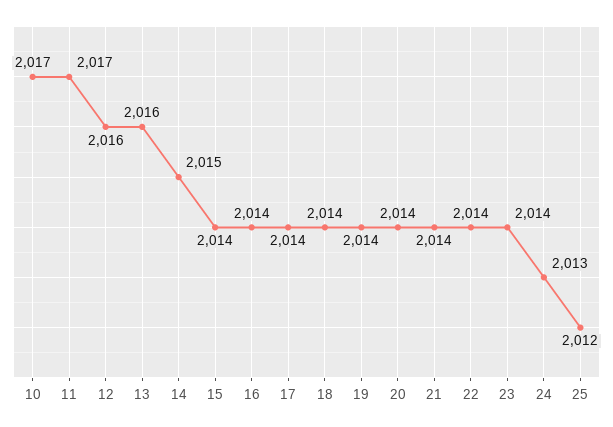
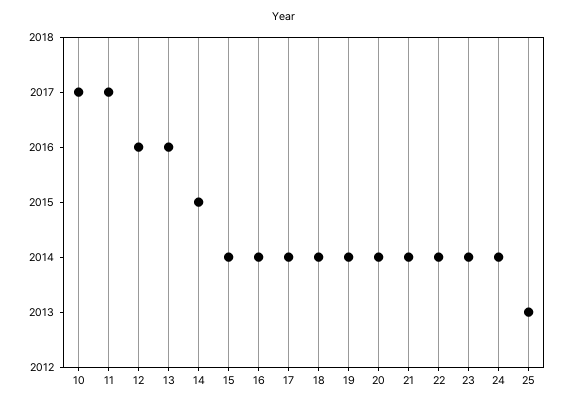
  {
    "10": 2017,
    "11": 2017,
    "12": 2016,
    "13": 2016,
    "14": 2015,
    "15": 2014,
    "16": 2014,
    "17": 2014,
    "18": 2014,
    "19": 2014,
    "20": 2014,
    "21": 2014,
    "22": 2014,
    "23": 2014,
-   "24": 2013,
+   "24": 2014,
-   "25": 2012
+   "25": 2013
  }

